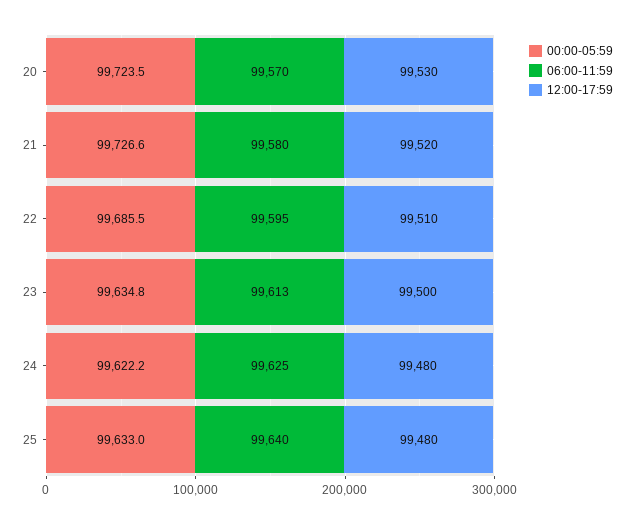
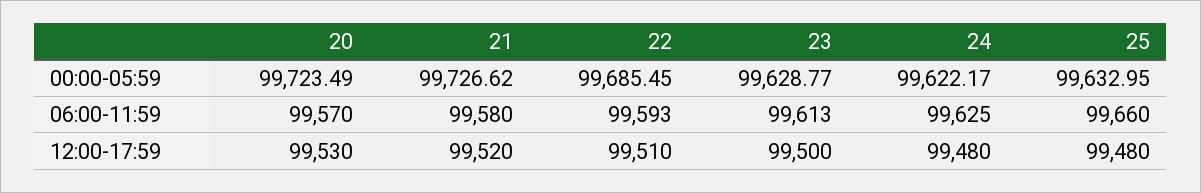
  {
    "00:00-05:59": {
      "20": 99723.49,
      "21": 99726.62,
      "22": 99685.45,
-     "23": 99634.8,
+     "23": 99628.77,
      "24": 99622.17,
      "25": 99632.95
    },
    "06:00-11:59": {
      "20": 99570,
      "21": 99580,
-     "22": 99595,
+     "22": 99593,
      "23": 99613,
      "24": 99625,
-     "25": 99640
+     "25": 99660
    },
    "12:00-17:59": {
      "20": 99530,
      "21": 99520,
      "22": 99510,
      "23": 99500,
      "24": 99480,
      "25": 99480
    }
  }

